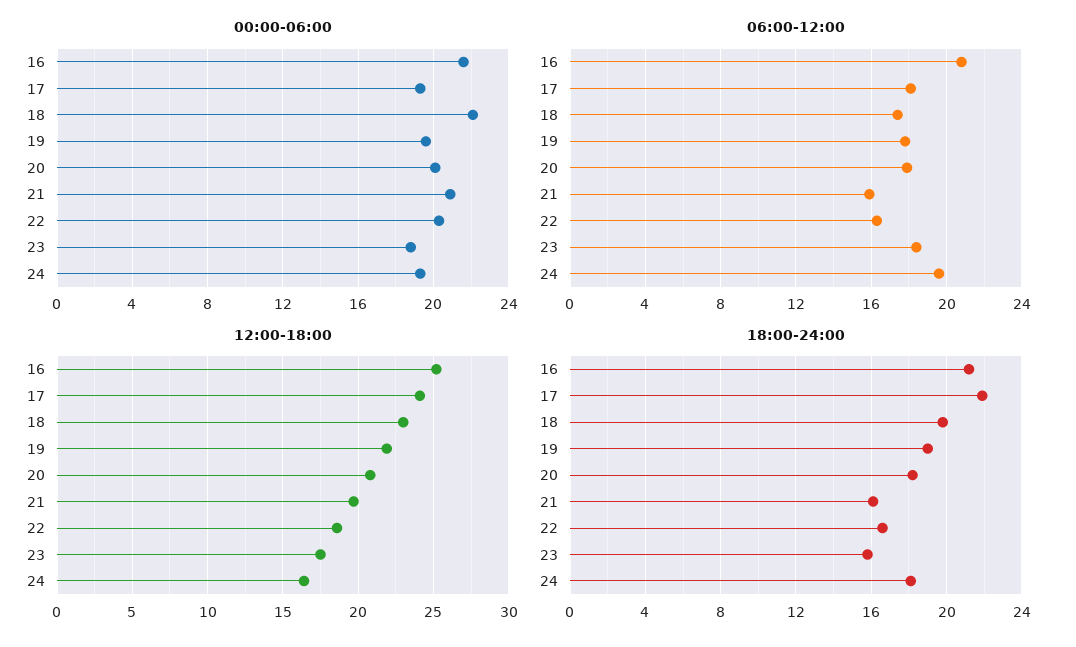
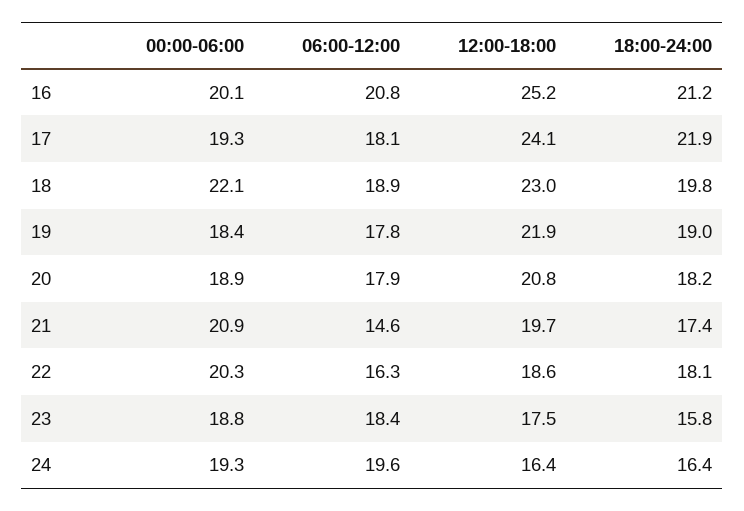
  {
    "00:00-06:00": {
-     "16": 21.5,
+     "16": 20.1,
      "17": 19.3,
      "18": 22.1,
-     "19": 19.5,
+     "19": 18.4,
-     "20": 20,
+     "20": 18.9,
      "21": 20.9,
      "22": 20.3,
      "23": 18.8,
      "24": 19.3
    },
    "06:00-12:00": {
      "16": 20.8,
      "17": 18.1,
-     "18": 17.5,
+     "18": 18.9,
      "19": 17.8,
      "20": 17.9,
-     "21": 16,
+     "21": 14.6,
      "22": 16.3,
      "23": 18.4,
      "24": 19.6
    },
    "12:00-18:00": {
      "16": 25.2,
      "17": 24.1,
      "18": 23,
      "19": 21.9,
      "20": 20.8,
      "21": 19.7,
      "22": 18.6,
      "23": 17.5,
      "24": 16.4
    },
    "18:00-24:00": {
      "16": 21.2,
      "17": 21.9,
      "18": 19.8,
      "19": 19,
      "20": 18.2,
-     "21": 16,
+     "21": 17.4,
-     "22": 16.5,
+     "22": 18.1,
      "23": 15.8,
-     "24": 18
+     "24": 16.4
    }
  }

